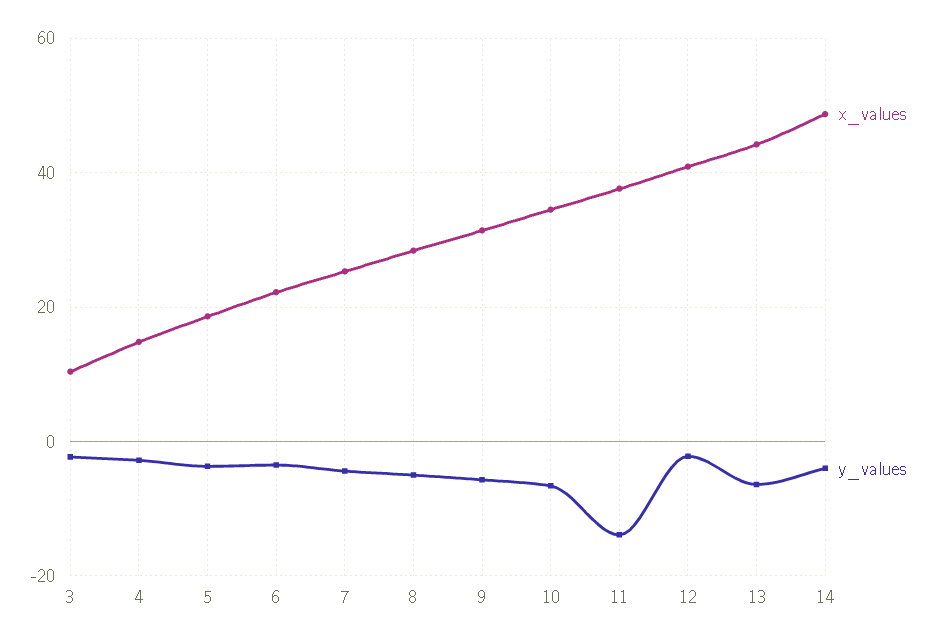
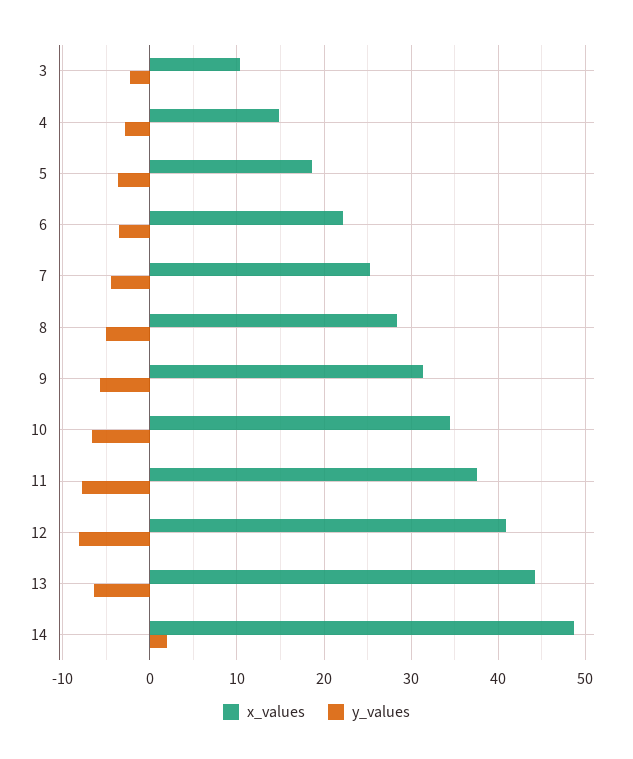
  {
    "x_values": {
      "3": 10,
      "4": 15,
      "5": 19,
      "6": 22,
      "7": 25,
      "8": 28,
      "9": 31,
      "10": 35,
      "11": 38,
      "12": 41,
      "13": 44,
      "14": 49
    },
    "y_values": {
      "3": -2,
      "4": -3,
      "5": -4,
      "6": -4,
      "7": -4,
      "8": -5,
      "9": -6,
      "10": -7,
-     "11": -14,
+     "11": -8,
-     "12": -2,
+     "12": -8,
      "13": -6,
-     "14": -4
+     "14": 2
    }
  }

